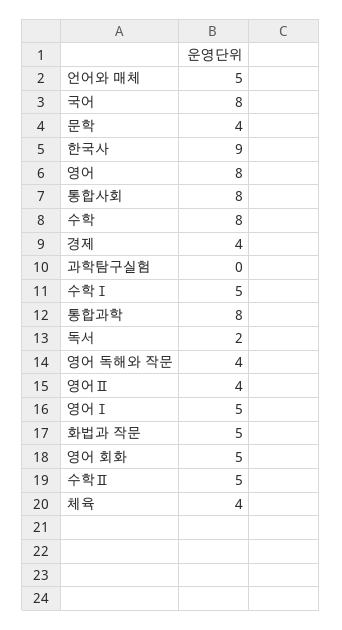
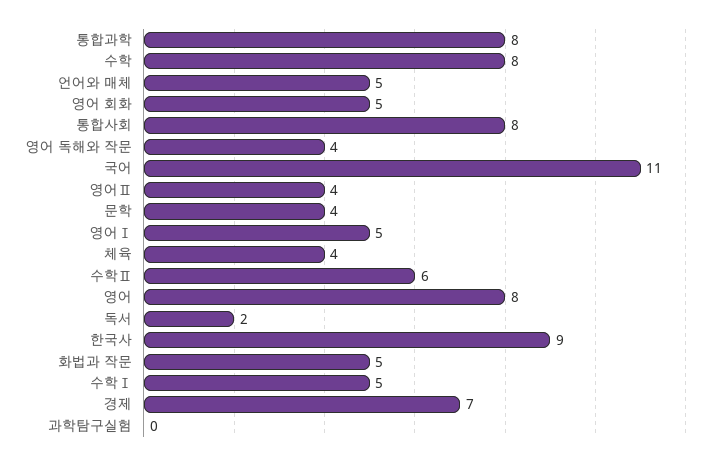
  {
    "언어와 매체": 5,
-   "국어": 8,
+   "국어": 11,
    "문학": 4,
    "한국사": 9,
    "영어": 8,
    "통합사회": 8,
    "수학": 8,
-   "경제": 4,
+   "경제": 7,
    "과학탐구실험": 0,
    "수학Ⅰ": 5,
    "통합과학": 8,
    "독서": 2,
    "영어 독해와 작문": 4,
    "영어Ⅱ": 4,
    "영어Ⅰ": 5,
    "화법과 작문": 5,
    "영어 회화": 5,
-   "수학Ⅱ": 5,
+   "수학Ⅱ": 6,
    "체육": 4
  }

